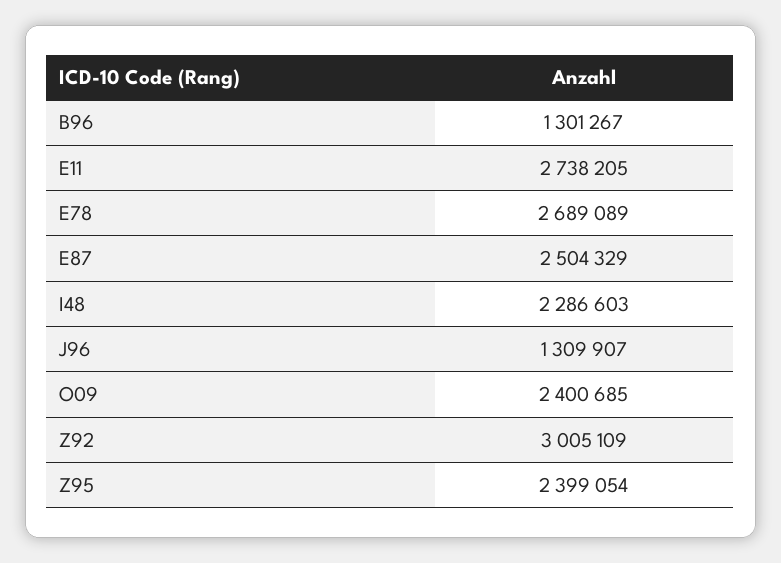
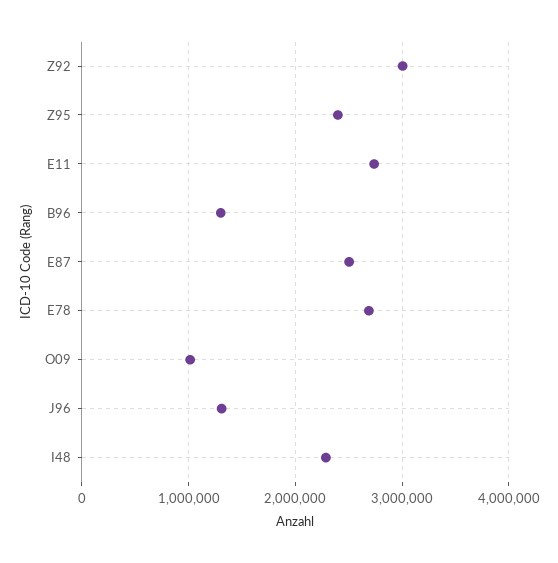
  {
    "B96": 1301267,
    "E11": 2738205,
    "E78": 2689089,
    "E87": 2504329,
    "I48": 2286603,
    "J96": 1309907,
-   "O09": 2400685,
+   "O09": 1000000,
    "Z92": 3005109,
    "Z95": 2399054
  }

